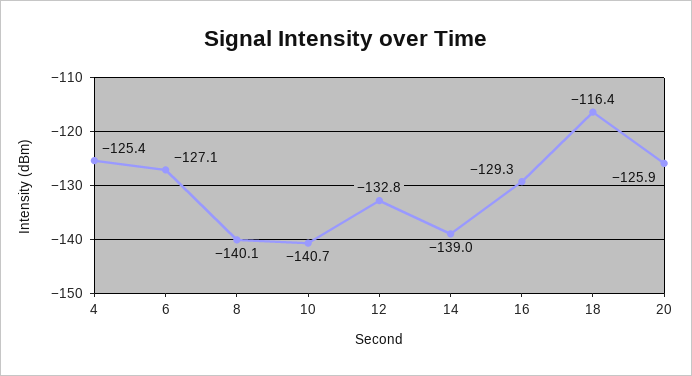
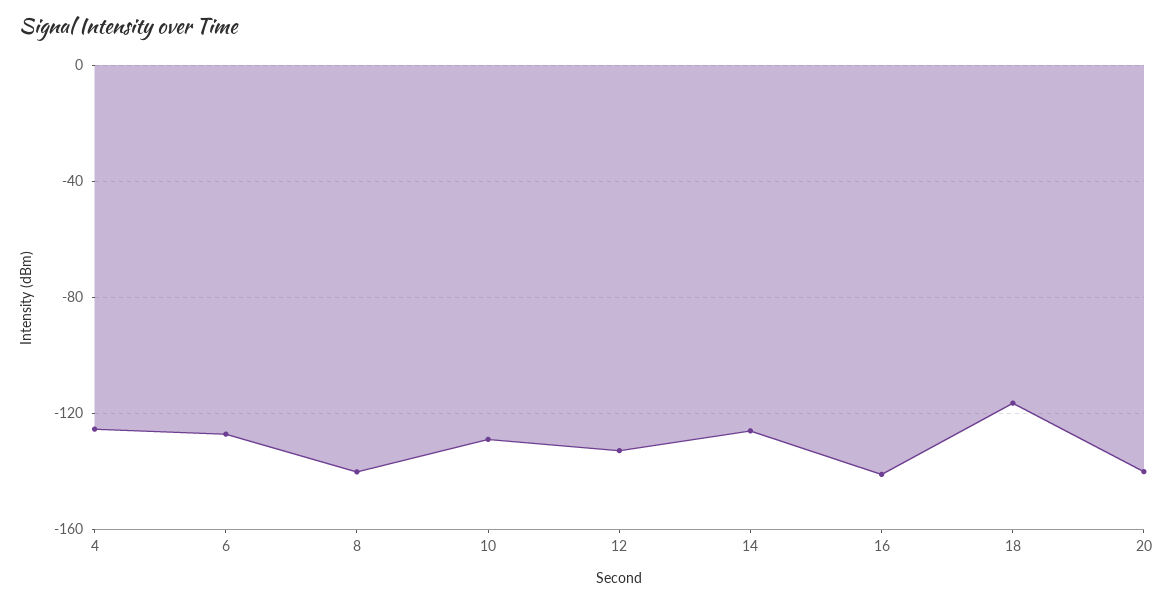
  {
    "4": -125.4,
    "6": -127.1,
    "8": -140.1,
-   "10": -140.7,
+   "10": -130,
    "12": -132.8,
-   "14": -139,
+   "14": -125,
-   "16": -129.3,
+   "16": -140,
    "18": -116.4,
-   "20": -125.9
+   "20": -140
  }

